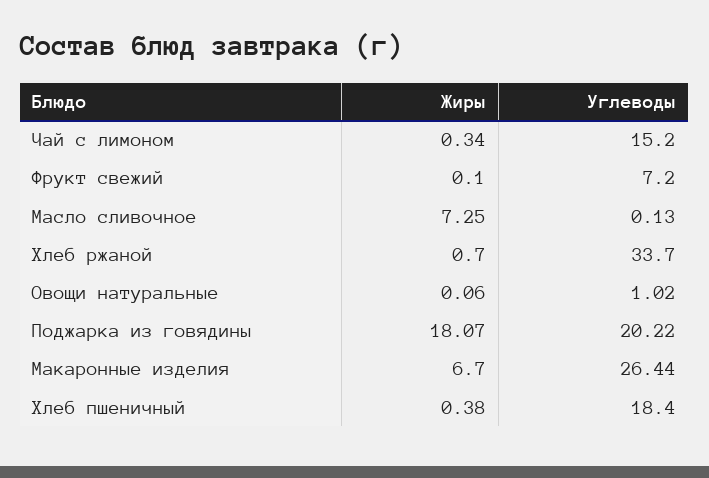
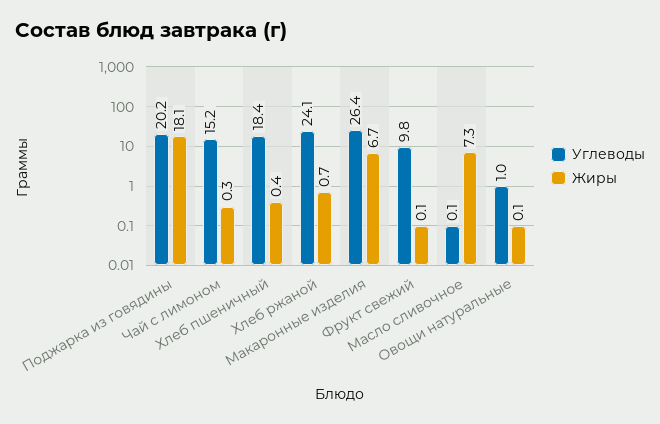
  {
    "Жиры": {
      "Чай с лимоном": 0.34,
      "Фрукт свежий": 0.1,
      "Масло сливочное": 7.25,
      "Хлеб ржаной": 0.7,
      "Овощи натуральные": 0.06,
      "Поджарка из говядины": 18.07,
      "Макаронные изделия": 6.7,
      "Хлеб пшеничный": 0.38
    },
    "Углеводы": {
      "Чай с лимоном": 15.2,
-     "Фрукт свежий": 7.2,
+     "Фрукт свежий": 9.8,
      "Масло сливочное": 0.13,
-     "Хлеб ржаной": 33.7,
+     "Хлеб ржаной": 24.1,
      "Овощи натуральные": 1.02,
      "Поджарка из говядины": 20.22,
      "Макаронные изделия": 26.44,
      "Хлеб пшеничный": 18.4
    }
  }

